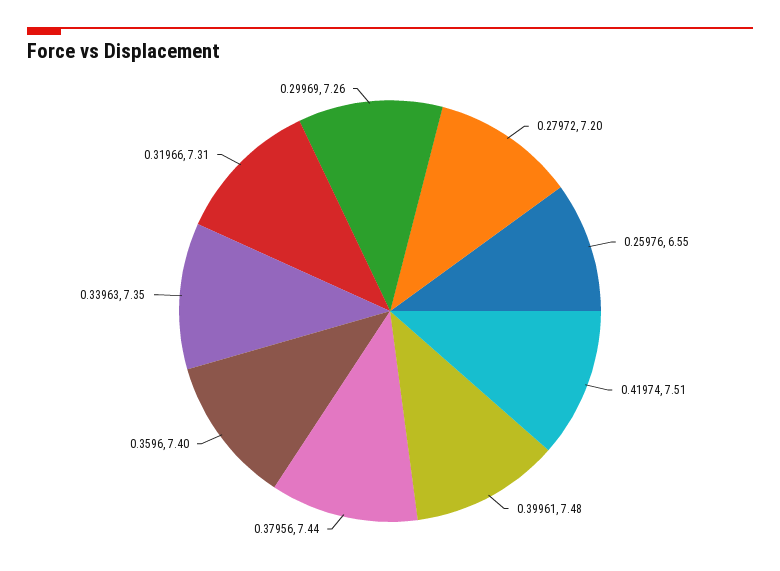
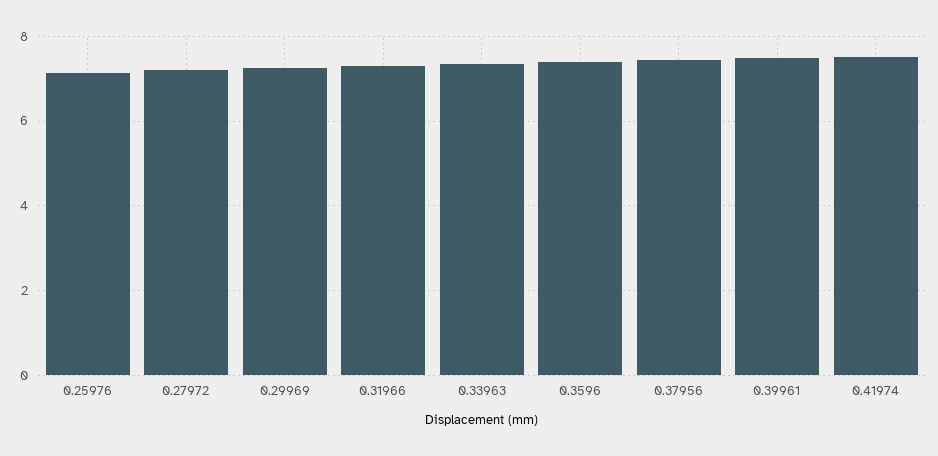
  {
    "0.27972": 7.2,
-   "0.25976": 6.55,
+   "0.25976": 7.2,
    "0.41974": 7.51,
    "0.39961": 7.48,
    "0.37956": 7.44,
    "0.3596": 7.4,
    "0.33963": 7.35,
    "0.31966": 7.31,
    "0.29969": 7.26
  }

